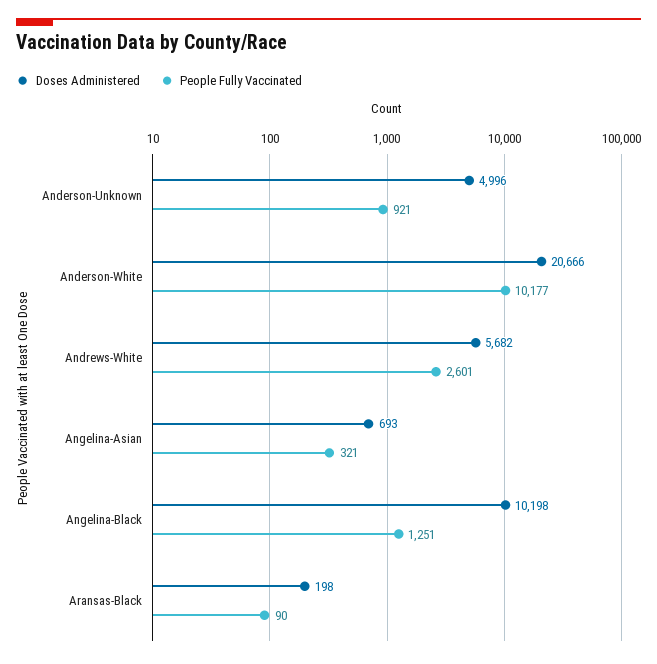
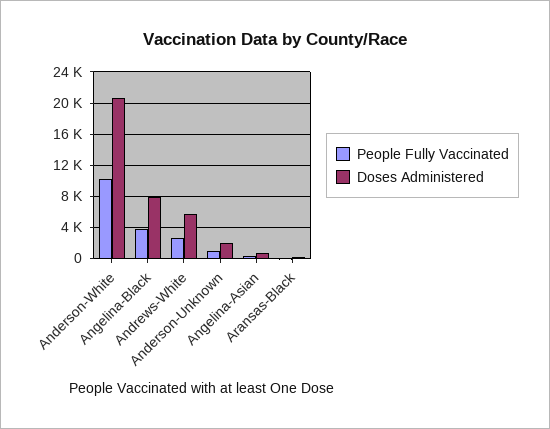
  {
    "Doses Administered": {
-     "Anderson-Unknown": 4996,
+     "Anderson-Unknown": 2000,
      "Anderson-White": 20666,
      "Andrews-White": 5682,
      "Angelina-Asian": 693,
-     "Angelina-Black": 10198,
+     "Angelina-Black": 8000,
      "Aransas-Black": 198
    },
    "People Fully Vaccinated": {
      "Anderson-Unknown": 921,
      "Anderson-White": 10177,
      "Andrews-White": 2601,
      "Angelina-Asian": 321,
-     "Angelina-Black": 1251,
+     "Angelina-Black": 4000,
      "Aransas-Black": 90
    }
  }

